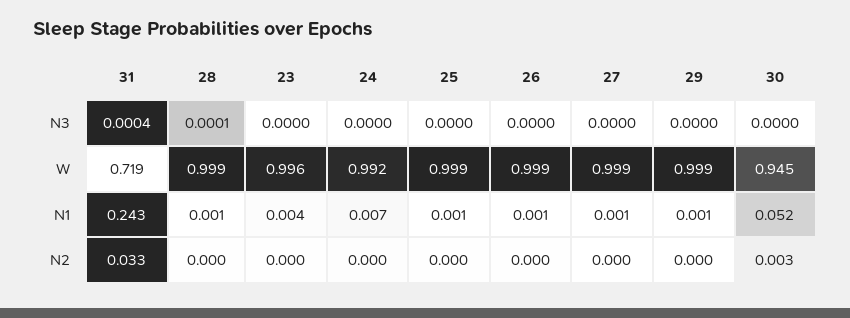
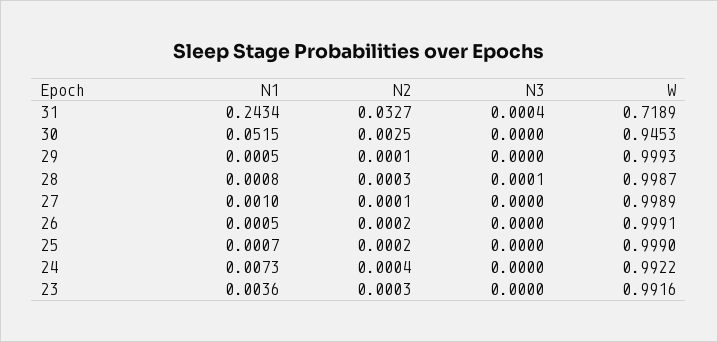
  {
    "31": {
      "N3": 0.0004,
      "W": 0.7189,
      "N1": 0.2434,
      "N2": 0.0327
    },
    "28": {
      "N3": 0.0001,
      "W": 0.9987,
      "N1": 0.0008,
      "N2": 0.0003
    },
    "23": {
      "N3": 0,
-     "W": 0.996,
+     "W": 0.9916,
      "N1": 0.0036,
      "N2": 0.0003
    },
    "24": {
      "N3": 0,
      "W": 0.9922,
      "N1": 0.0073,
      "N2": 0.0004
    },
    "25": {
      "N3": 0,
      "W": 0.999,
      "N1": 0.0007,
      "N2": 0.0002
    },
    "26": {
      "N3": 0,
      "W": 0.9991,
      "N1": 0.0005,
      "N2": 0.0002
    },
    "27": {
      "N3": 0,
      "W": 0.9989,
      "N1": 0.001,
      "N2": 0.0001
    },
    "29": {
      "N3": 0,
      "W": 0.9993,
      "N1": 0.0005,
      "N2": 0.0001
    },
    "30": {
      "N3": 0,
      "W": 0.9453,
      "N1": 0.0515,
      "N2": 0.0025
    }
  }

